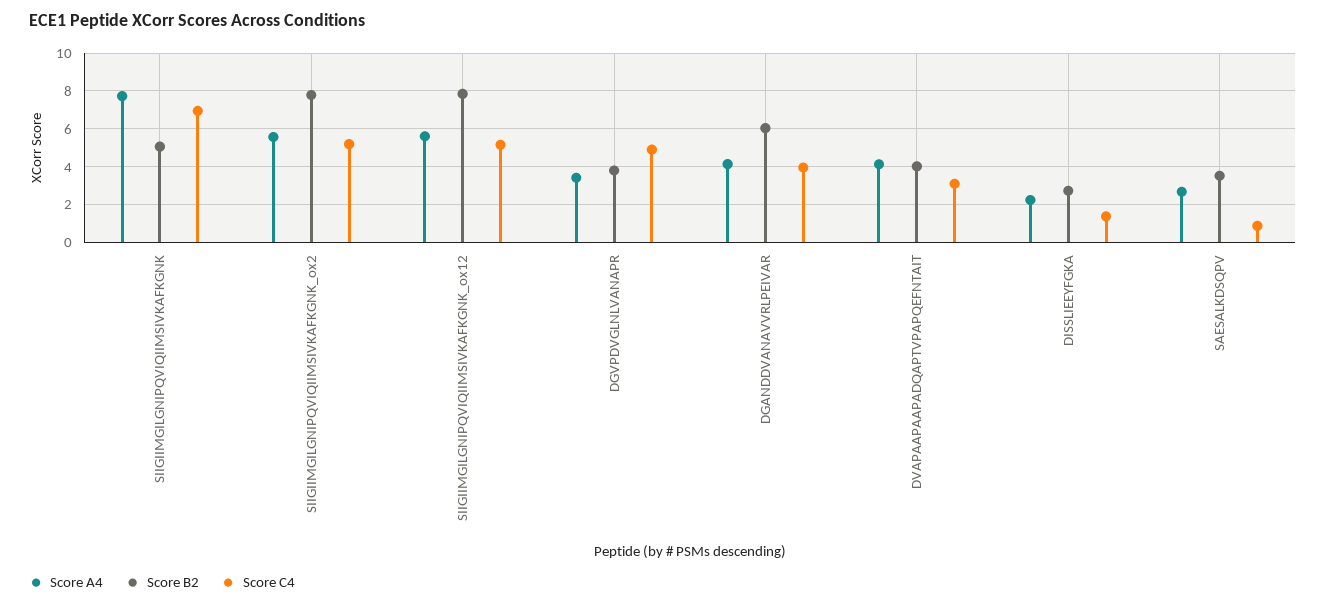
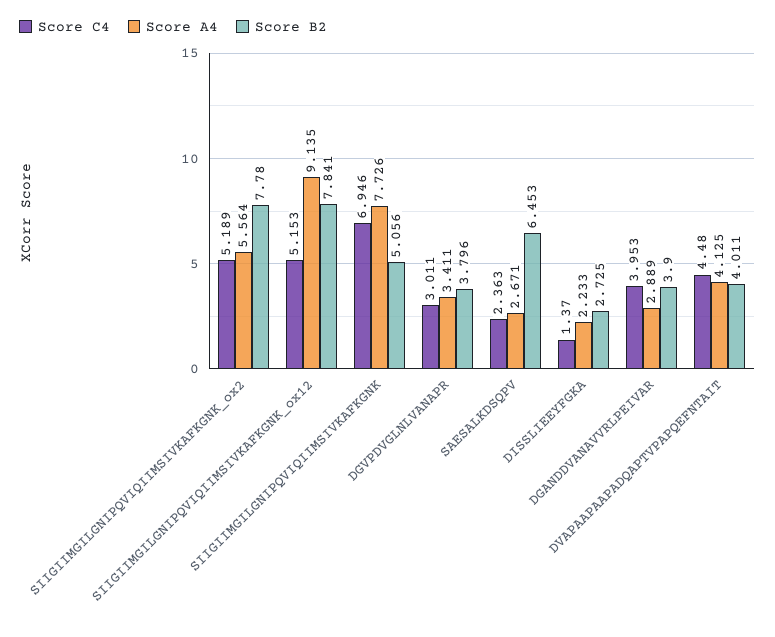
  {
    "Score A4": {
      "SIIGIIMGILGNIPQVIQIIMSIVKAFKGNK": 7.726,
      "SIIGIIMGILGNIPQVIQIIMSIVKAFKGNK_ox2": 5.564,
-     "SIIGIIMGILGNIPQVIQIIMSIVKAFKGNK_ox12": 5.5,
+     "SIIGIIMGILGNIPQVIQIIMSIVKAFKGNK_ox12": 9.135,
      "DGVPDVGLNLVANAPR": 3.411,
-     "DGANDDVANAVVRLPEIVAR": 4,
+     "DGANDDVANAVVRLPEIVAR": 2.889,
      "DVAPAAPAAPADQAPTVPAPQEFNTAIT": 4.125,
      "DISSLIEEYFGKA": 2.233,
      "SAESALKDSQPV": 2.671
    },
    "Score B2": {
      "SIIGIIMGILGNIPQVIQIIMSIVKAFKGNK": 5.056,
      "SIIGIIMGILGNIPQVIQIIMSIVKAFKGNK_ox2": 7.78,
      "SIIGIIMGILGNIPQVIQIIMSIVKAFKGNK_ox12": 7.841,
      "DGVPDVGLNLVANAPR": 3.796,
-     "DGANDDVANAVVRLPEIVAR": 6,
+     "DGANDDVANAVVRLPEIVAR": 3.9,
      "DVAPAAPAAPADQAPTVPAPQEFNTAIT": 4.011,
      "DISSLIEEYFGKA": 2.725,
-     "SAESALKDSQPV": 3.5
+     "SAESALKDSQPV": 6.453
    },
    "Score C4": {
      "SIIGIIMGILGNIPQVIQIIMSIVKAFKGNK": 6.946,
      "SIIGIIMGILGNIPQVIQIIMSIVKAFKGNK_ox2": 5.189,
      "SIIGIIMGILGNIPQVIQIIMSIVKAFKGNK_ox12": 5.153,
-     "DGVPDVGLNLVANAPR": 5,
+     "DGVPDVGLNLVANAPR": 3.011,
      "DGANDDVANAVVRLPEIVAR": 3.953,
-     "DVAPAAPAAPADQAPTVPAPQEFNTAIT": 3,
+     "DVAPAAPAAPADQAPTVPAPQEFNTAIT": 4.48,
      "DISSLIEEYFGKA": 1.37,
-     "SAESALKDSQPV": 1
+     "SAESALKDSQPV": 2.363
    }
  }

